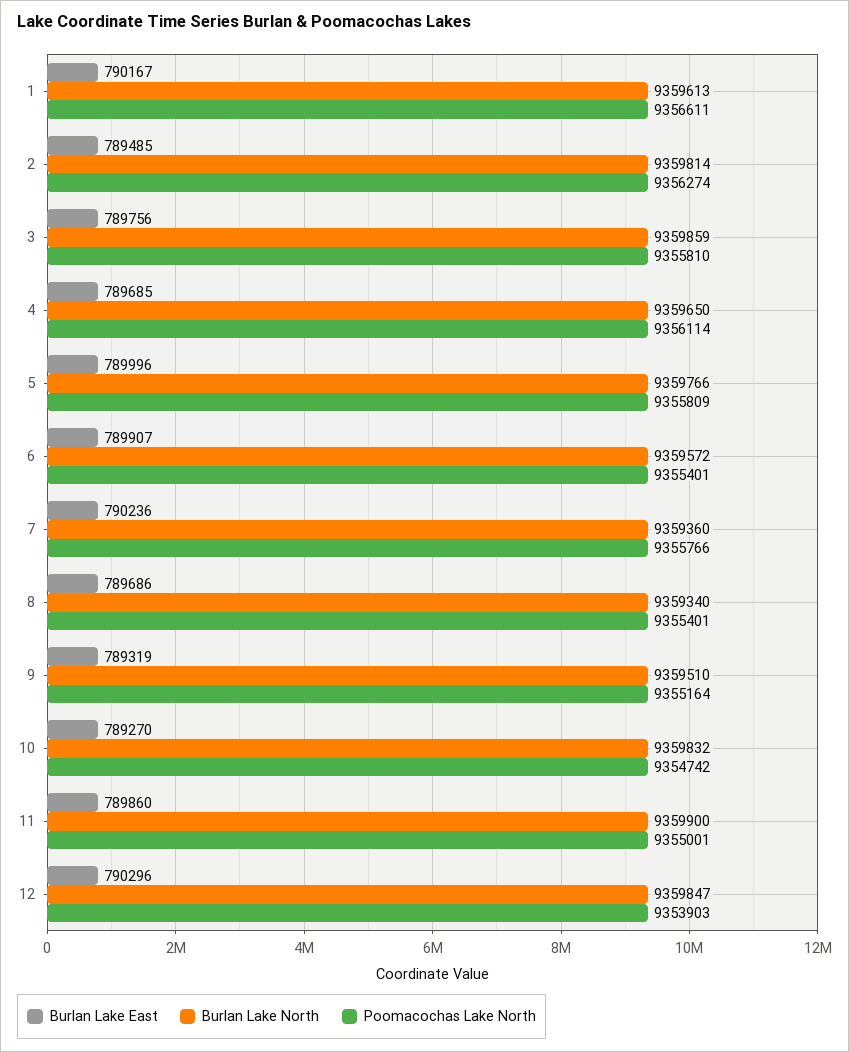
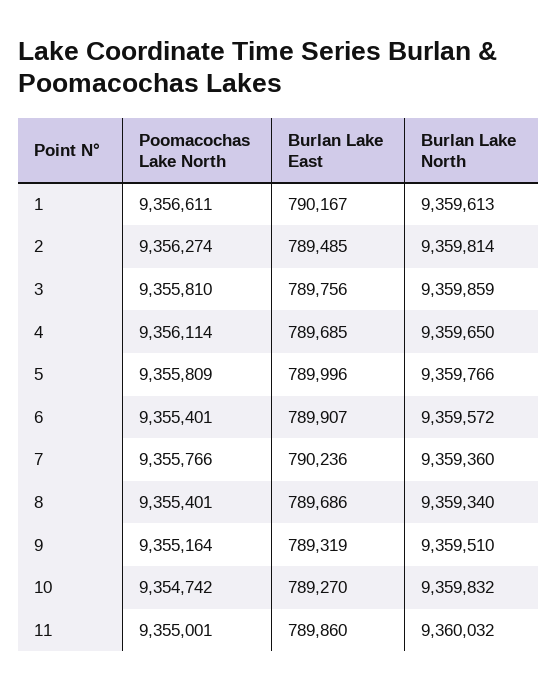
  {
    "Burlan Lake East": {
      "1": 790167,
      "2": 789485,
      "3": 789756,
      "4": 789685,
      "5": 789996,
      "6": 789907,
      "7": 790236,
      "8": 789686,
      "9": 789319,
      "10": 789270,
-     "11": 789860,
+     "11": 789860
-     "12": 790296
    },
    "Burlan Lake North": {
      "1": 9359613,
      "2": 9359814,
      "3": 9359859,
      "4": 9359650,
      "5": 9359766,
      "6": 9359572,
      "7": 9359360,
      "8": 9359340,
      "9": 9359510,
      "10": 9359832,
-     "11": 9359900,
+     "11": 9360032
-     "12": 9359847
    },
    "Poomacochas Lake North": {
      "1": 9356611,
      "2": 9356274,
      "3": 9355810,
      "4": 9356114,
      "5": 9355809,
      "6": 9355401,
      "7": 9355766,
      "8": 9355401,
      "9": 9355164,
      "10": 9354742,
-     "11": 9355001,
+     "11": 9355001
-     "12": 9353903
    }
  }

